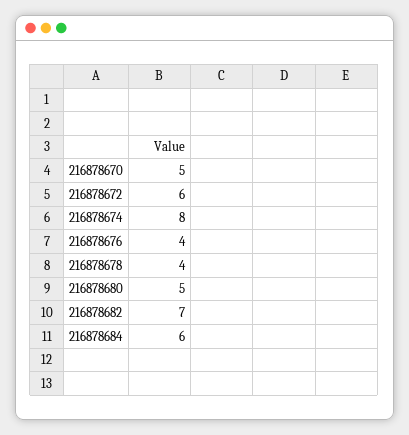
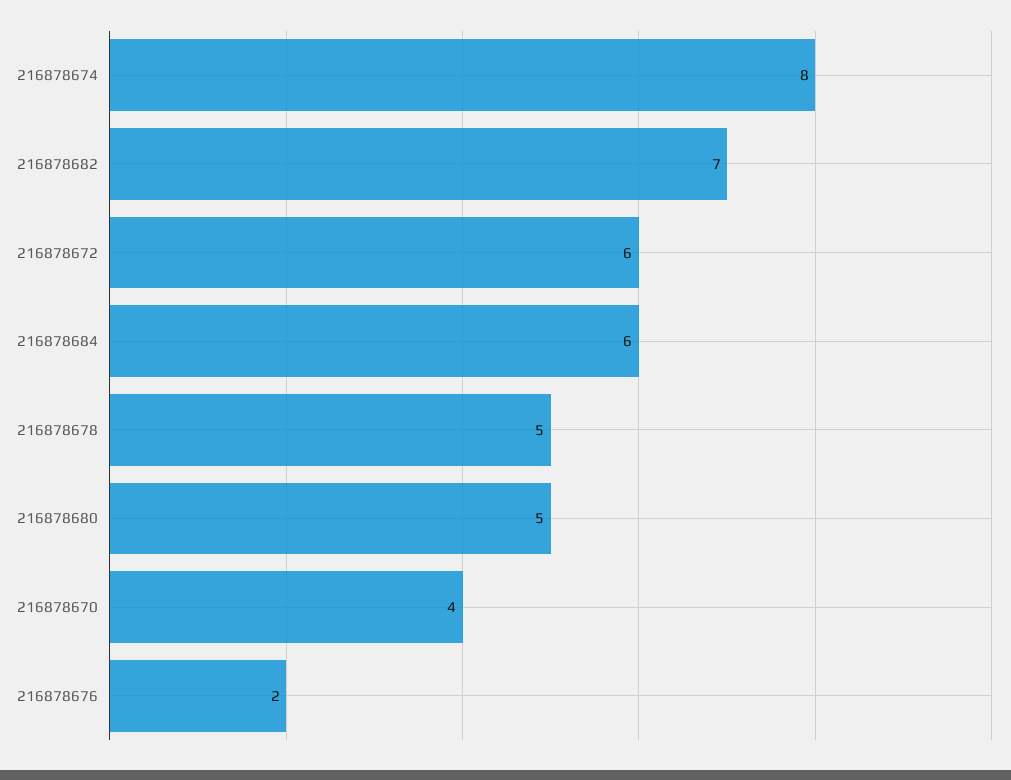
  {
-   "216878670": 5,
+   "216878670": 4,
    "216878672": 6,
    "216878674": 8,
-   "216878676": 4,
+   "216878676": 2,
-   "216878678": 4,
+   "216878678": 5,
    "216878680": 5,
    "216878682": 7,
    "216878684": 6
  }

